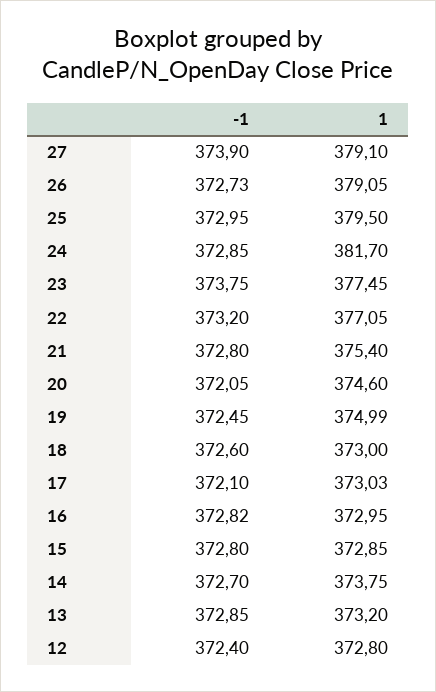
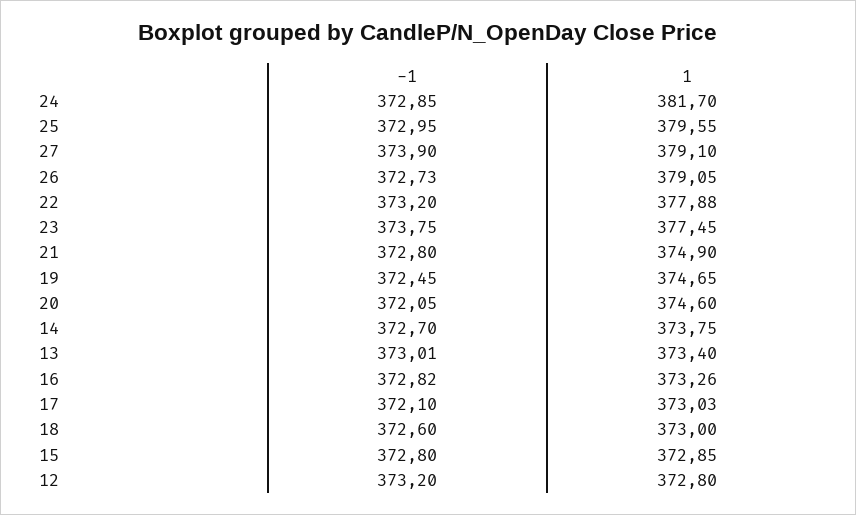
  {
    "-1": {
      "27": 373.9,
      "26": 372.73,
      "25": 372.95,
      "24": 372.85,
      "23": 373.75,
      "22": 373.2,
      "21": 372.8,
      "20": 372.05,
      "19": 372.45,
      "18": 372.6,
      "17": 372.1,
      "16": 372.82,
      "15": 372.8,
      "14": 372.7,
-     "13": 372.85,
+     "13": 373.01,
-     "12": 372.4
+     "12": 373.2
    },
    "1": {
      "27": 379.1,
      "26": 379.05,
-     "25": 379.5,
+     "25": 379.55,
      "24": 381.7,
      "23": 377.45,
-     "22": 377.05,
+     "22": 377.88,
-     "21": 375.4,
+     "21": 374.9,
      "20": 374.6,
-     "19": 374.99,
+     "19": 374.65,
      "18": 373,
      "17": 373.03,
-     "16": 372.95,
+     "16": 373.26,
      "15": 372.85,
      "14": 373.75,
-     "13": 373.2,
+     "13": 373.4,
      "12": 372.8
    }
  }

